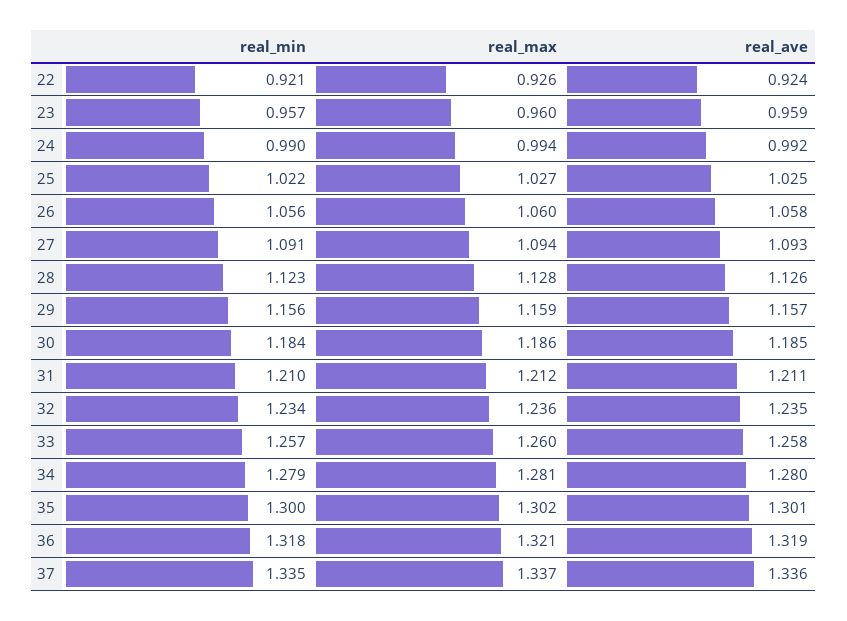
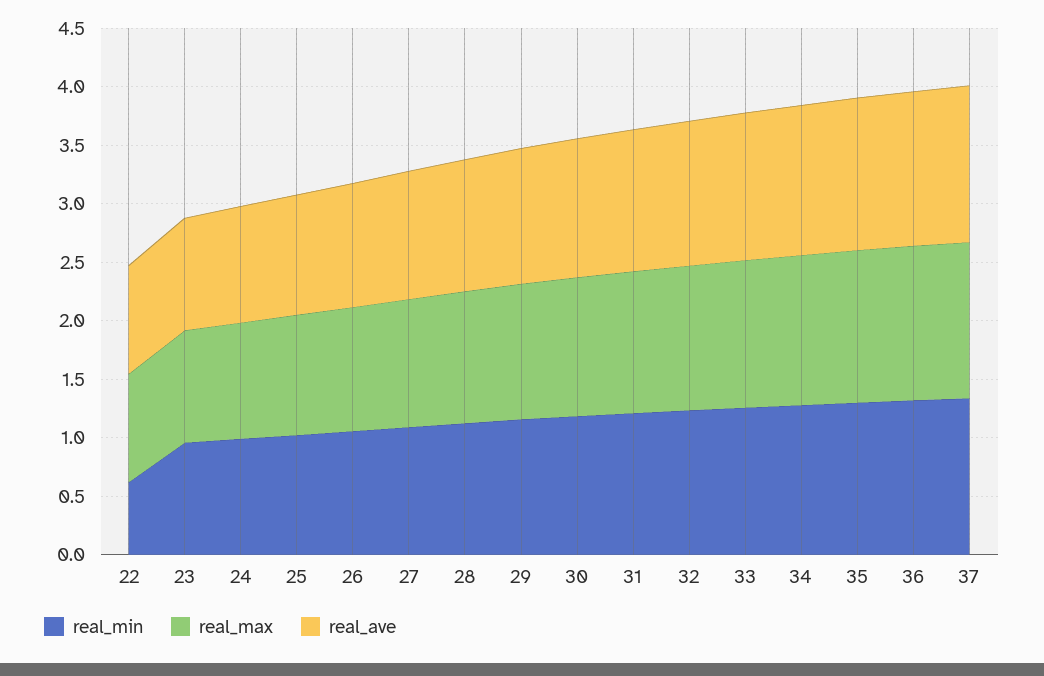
  {
    "real_min": {
-     "22": 0.921,
+     "22": 0.6,
      "23": 0.957,
      "24": 0.99,
      "25": 1.022,
      "26": 1.056,
      "27": 1.091,
      "28": 1.123,
      "29": 1.156,
      "30": 1.184,
      "31": 1.21,
      "32": 1.234,
      "33": 1.257,
      "34": 1.279,
      "35": 1.3,
      "36": 1.318,
      "37": 1.335
    },
    "real_max": {
      "22": 0.926,
      "23": 0.96,
      "24": 0.994,
      "25": 1.027,
      "26": 1.06,
      "27": 1.094,
      "28": 1.128,
      "29": 1.159,
      "30": 1.186,
      "31": 1.212,
      "32": 1.236,
      "33": 1.26,
      "34": 1.281,
      "35": 1.302,
      "36": 1.321,
      "37": 1.337
    },
    "real_ave": {
      "22": 0.924,
      "23": 0.959,
      "24": 0.992,
      "25": 1.025,
      "26": 1.058,
      "27": 1.093,
      "28": 1.126,
      "29": 1.157,
      "30": 1.185,
      "31": 1.211,
      "32": 1.235,
      "33": 1.258,
      "34": 1.28,
      "35": 1.301,
      "36": 1.319,
      "37": 1.336
    }
  }

